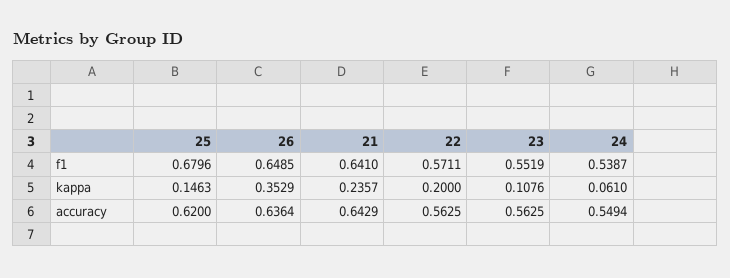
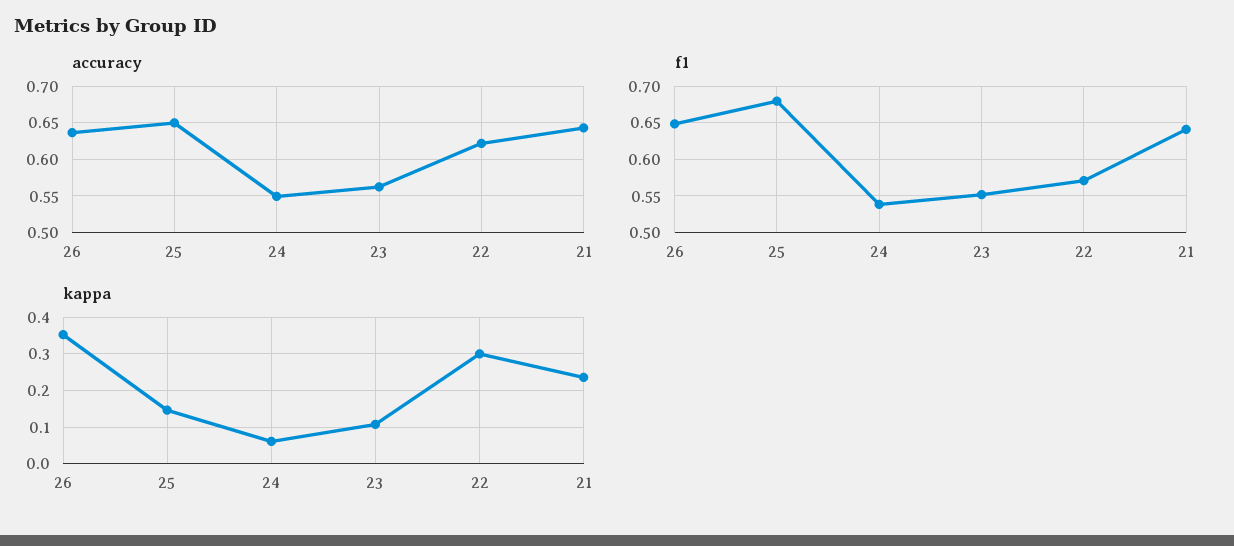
  {
    "f1": {
      "25": 0.6796,
      "26": 0.6485,
      "21": 0.641,
      "22": 0.5711,
      "23": 0.5519,
      "24": 0.5387
    },
    "kappa": {
      "25": 0.1463,
      "26": 0.3529,
      "21": 0.2357,
-     "22": 0.2,
+     "22": 0.3,
      "23": 0.1076,
      "24": 0.061
    },
    "accuracy": {
-     "25": 0.62,
+     "25": 0.65,
      "26": 0.6364,
      "21": 0.6429,
-     "22": 0.5625,
+     "22": 0.62,
      "23": 0.5625,
      "24": 0.5494
    }
  }

